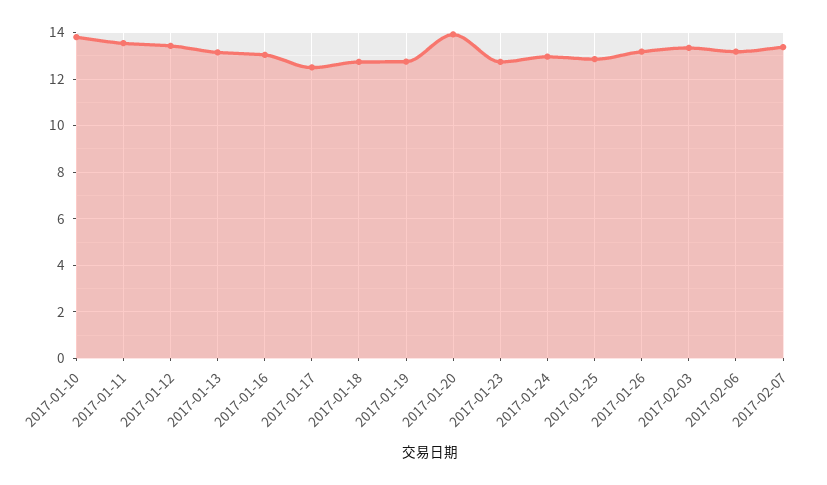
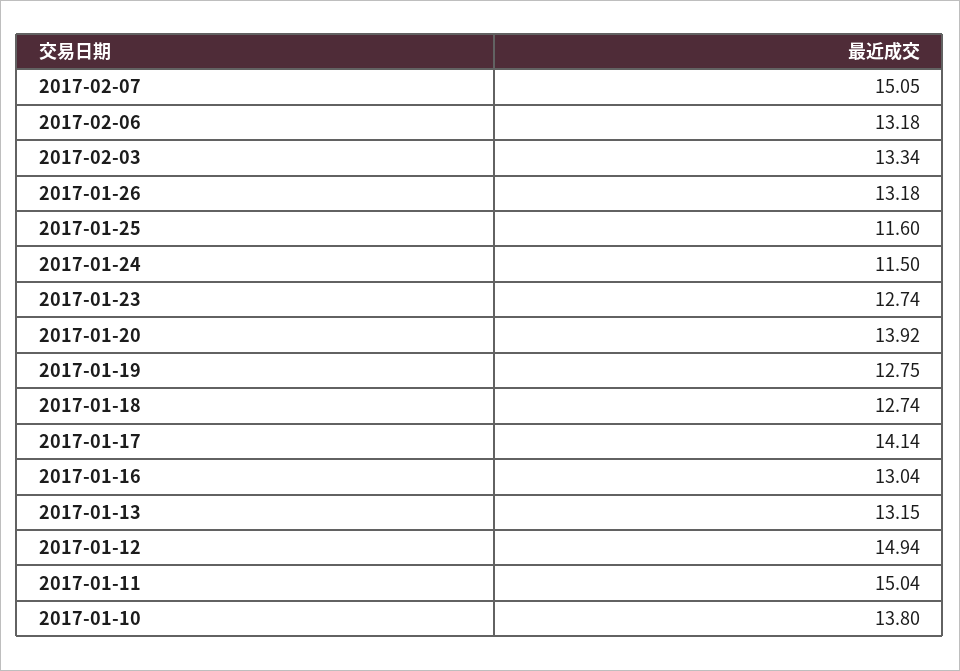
  {
    "2017-01-10": 13.8,
-   "2017-01-11": 13.5,
+   "2017-01-11": 15.04,
-   "2017-01-12": 13.5,
+   "2017-01-12": 14.94,
    "2017-01-13": 13.15,
    "2017-01-16": 13.04,
-   "2017-01-17": 12.5,
+   "2017-01-17": 14.14,
    "2017-01-18": 12.74,
    "2017-01-19": 12.75,
    "2017-01-20": 13.92,
    "2017-01-23": 12.74,
-   "2017-01-24": 13,
+   "2017-01-24": 11.5,
-   "2017-01-25": 13,
+   "2017-01-25": 11.6,
    "2017-01-26": 13.18,
    "2017-02-03": 13.34,
    "2017-02-06": 13.18,
-   "2017-02-07": 13.5
+   "2017-02-07": 15.05
  }

